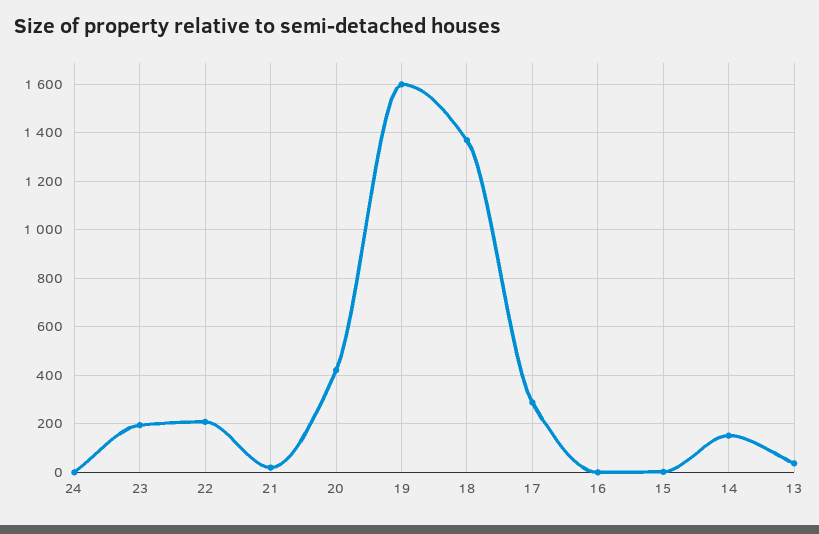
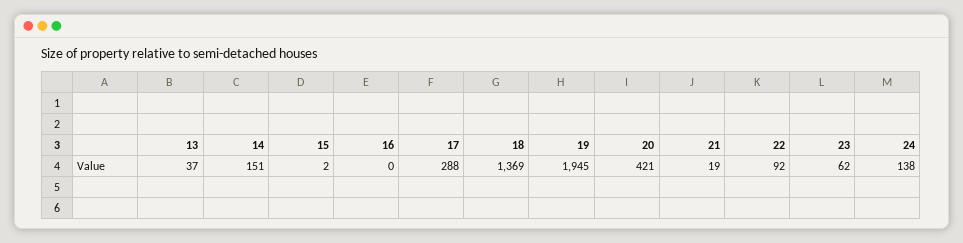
  {
-   "24": 0,
+   "24": 138,
-   "23": 200,
+   "23": 62,
-   "22": 200,
+   "22": 92,
    "21": 19,
    "20": 421,
-   "19": 1600,
+   "19": 1945,
    "18": 1369,
    "17": 288,
    "16": 0,
    "15": 2,
    "14": 151,
    "13": 37
  }

